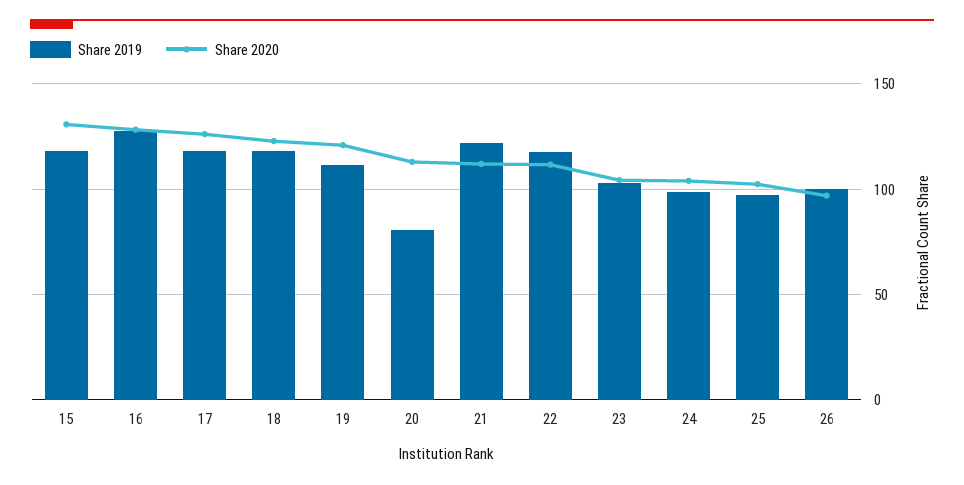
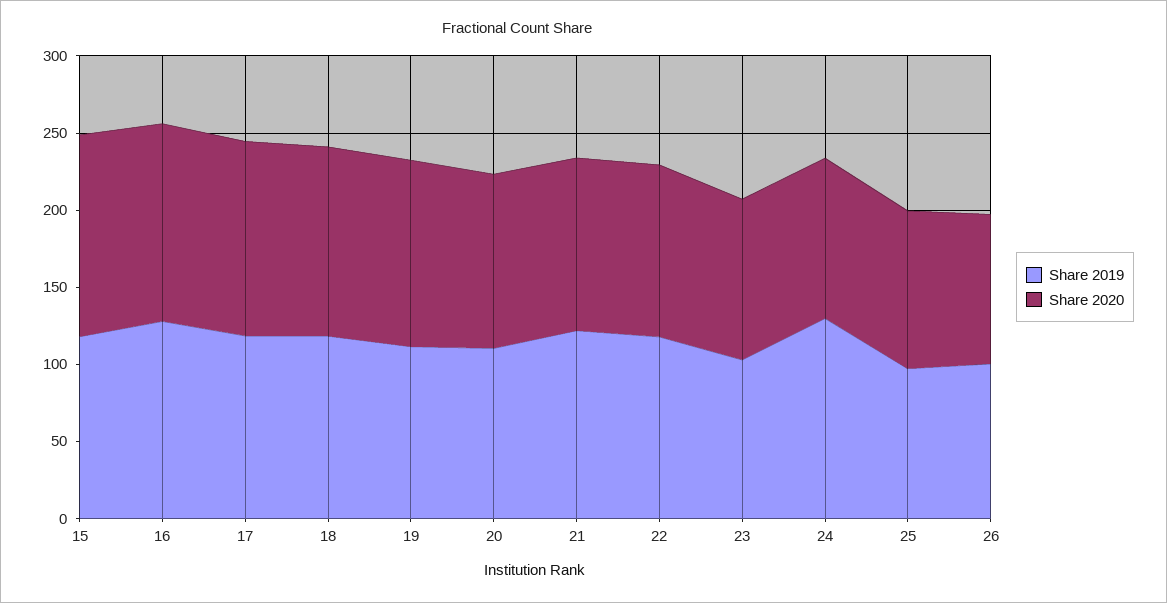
  {
    "Share 2019": {
      "15": 120,
      "16": 130,
      "17": 120,
      "18": 120,
      "19": 110,
-     "20": 80,
+     "20": 110,
      "21": 120,
      "22": 120,
      "23": 105,
-     "24": 100,
+     "24": 130,
      "25": 95,
      "26": 100
    },
    "Share 2020": {
      "15": 130,
      "16": 130,
      "17": 125,
      "18": 125,
      "19": 120,
      "20": 115,
      "21": 110,
      "22": 110,
      "23": 105,
      "24": 105,
      "25": 100,
      "26": 95
    }
  }

